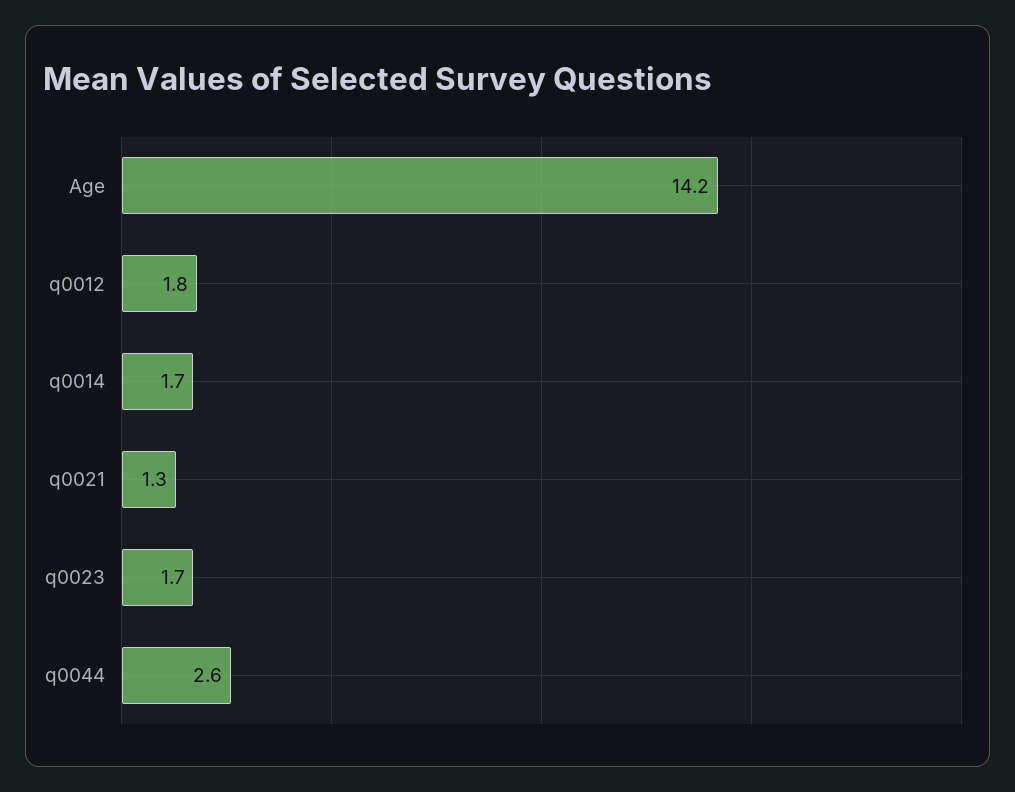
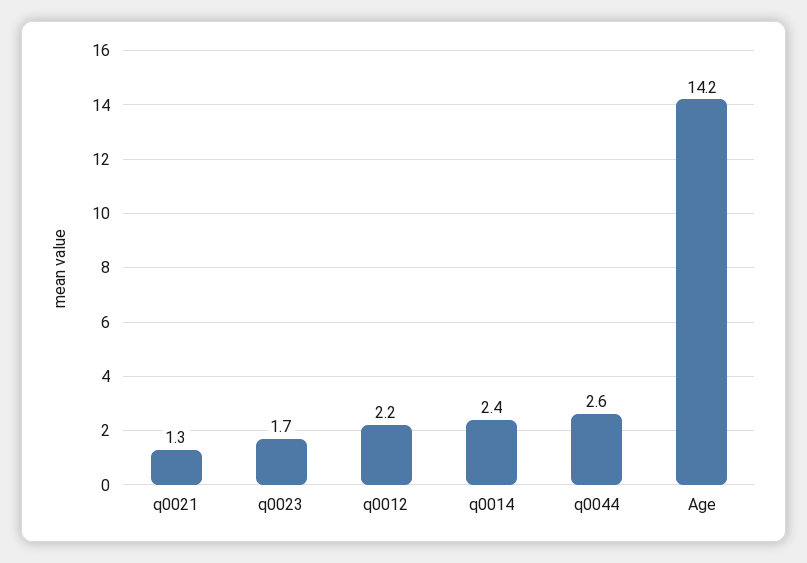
  {
    "Age": 14.2,
-   "q0012": 1.8,
+   "q0012": 2.2,
-   "q0014": 1.7,
+   "q0014": 2.4,
    "q0021": 1.3,
    "q0023": 1.7,
    "q0044": 2.6
  }

